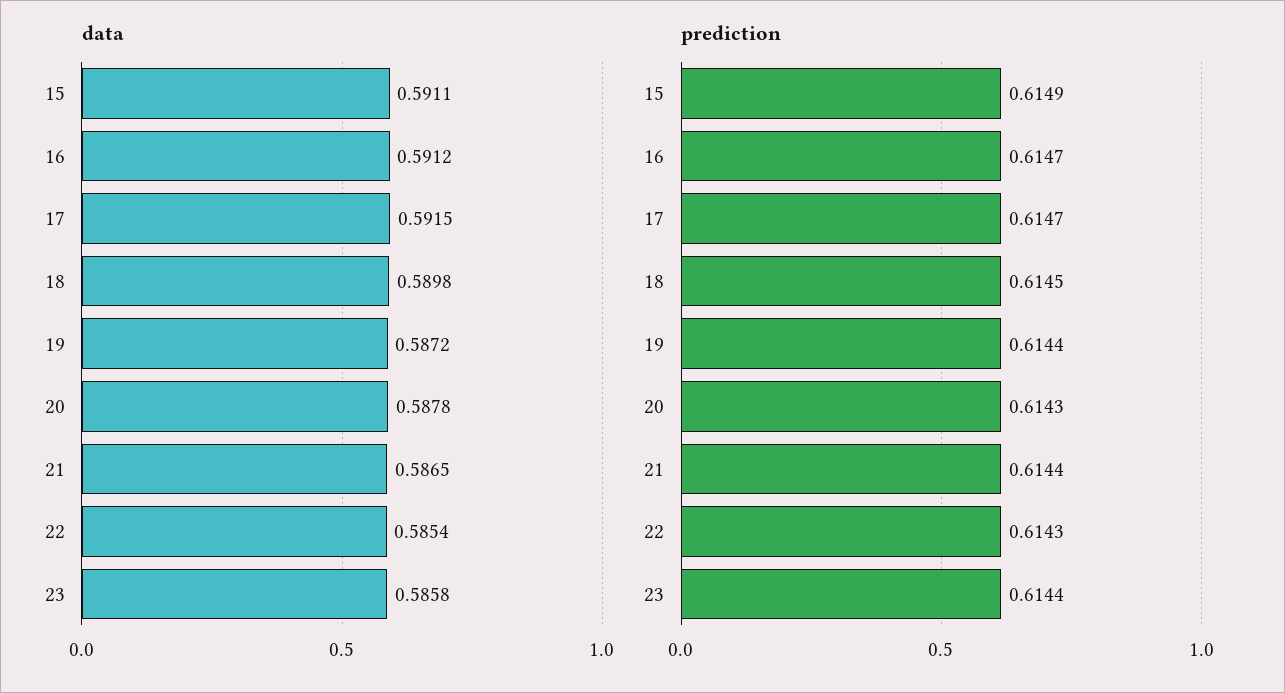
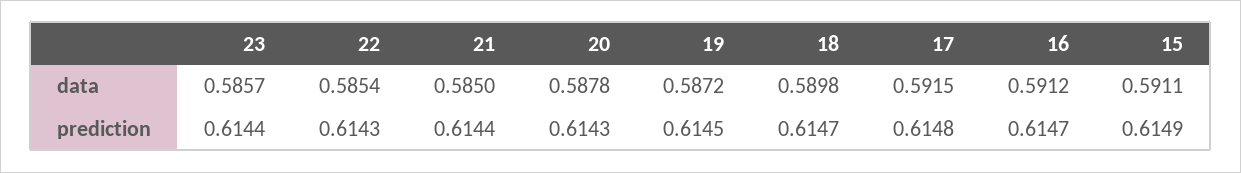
  {
    "data": {
      "15": 0.5911,
      "16": 0.5912,
      "17": 0.5915,
      "18": 0.5898,
      "19": 0.5872,
      "20": 0.5878,
-     "21": 0.5865,
+     "21": 0.585,
      "22": 0.5854,
-     "23": 0.5858
+     "23": 0.5857
    },
    "prediction": {
      "15": 0.6149,
      "16": 0.6147,
-     "17": 0.6147,
+     "17": 0.6148,
-     "18": 0.6145,
+     "18": 0.6147,
-     "19": 0.6144,
+     "19": 0.6145,
      "20": 0.6143,
      "21": 0.6144,
      "22": 0.6143,
      "23": 0.6144
    }
  }

